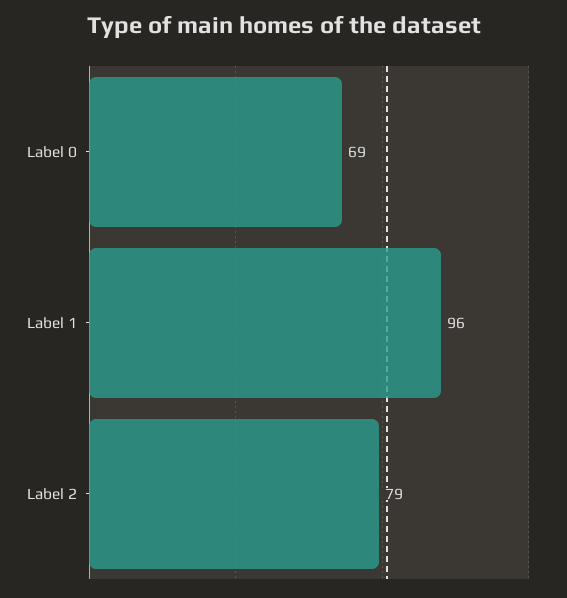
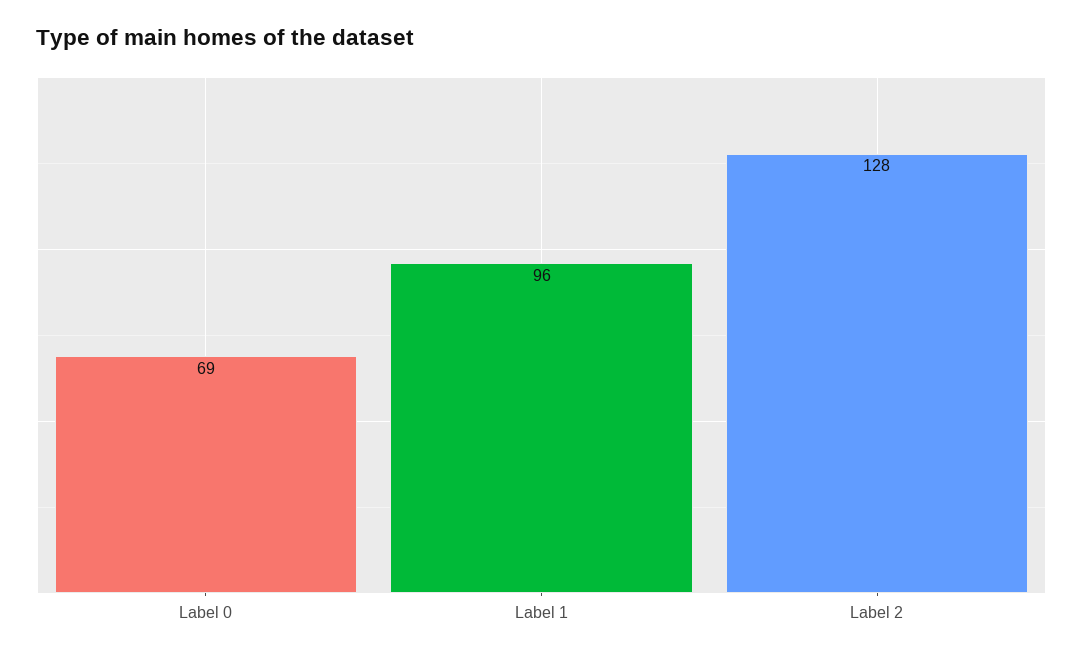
  {
    "Label 0": 69,
    "Label 1": 96,
-   "Label 2": 79
+   "Label 2": 128
  }

